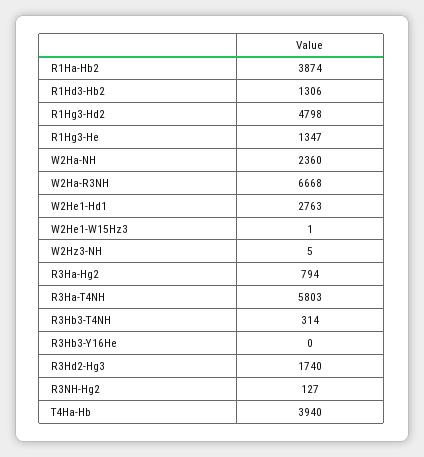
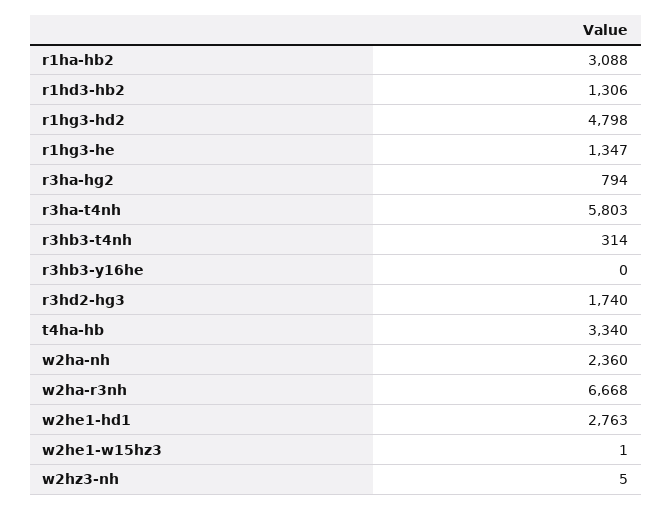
  {
-   "R1Ha-Hb2": 3874,
+   "R1Ha-Hb2": 3088,
    "R1Hd3-Hb2": 1306,
    "R1Hg3-Hd2": 4798,
    "R1Hg3-He": 1347,
    "W2Ha-NH": 2360,
    "W2Ha-R3NH": 6668,
    "W2He1-Hd1": 2763,
    "W2He1-W15Hz3": 1,
    "W2Hz3-NH": 5,
    "R3Ha-Hg2": 794,
    "R3Ha-T4NH": 5803,
    "R3Hb3-T4NH": 314,
    "R3Hb3-Y16He": 0,
    "R3Hd2-Hg3": 1740,
-   "R3NH-Hg2": 127,
-   "T4Ha-Hb": 3940
+   "T4Ha-Hb": 3340
  }

